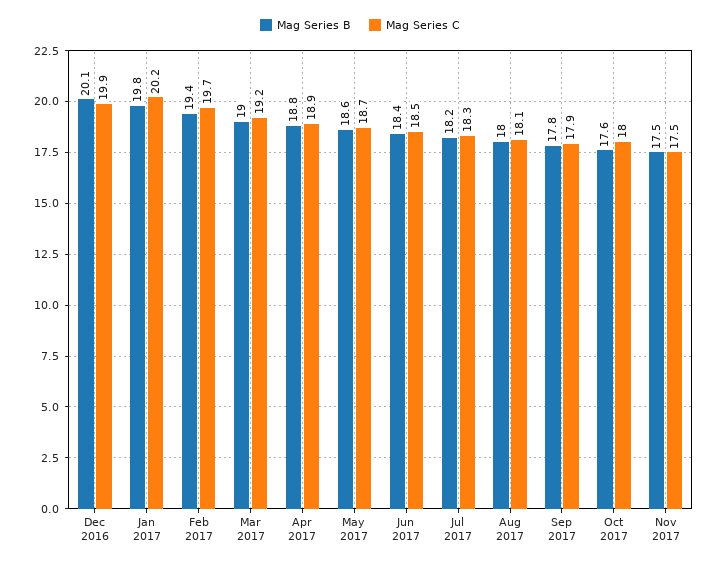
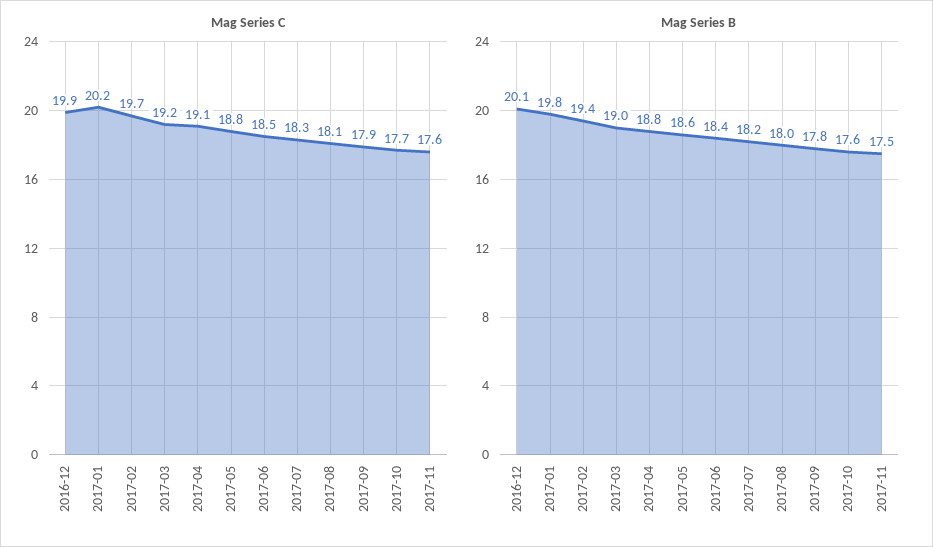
  {
    "Mag Series B": {
      "Dec 2016": 20.1,
      "Jan 2017": 19.8,
      "Feb 2017": 19.4,
      "Mar 2017": 19,
      "Apr 2017": 18.8,
      "May 2017": 18.6,
      "Jun 2017": 18.4,
      "Jul 2017": 18.2,
      "Aug 2017": 18,
      "Sep 2017": 17.8,
      "Oct 2017": 17.6,
      "Nov 2017": 17.5
    },
    "Mag Series C": {
      "Dec 2016": 19.9,
      "Jan 2017": 20.2,
      "Feb 2017": 19.7,
      "Mar 2017": 19.2,
-     "Apr 2017": 18.9,
+     "Apr 2017": 19.1,
-     "May 2017": 18.7,
+     "May 2017": 18.8,
      "Jun 2017": 18.5,
      "Jul 2017": 18.3,
      "Aug 2017": 18.1,
      "Sep 2017": 17.9,
-     "Oct 2017": 18,
+     "Oct 2017": 17.7,
-     "Nov 2017": 17.5
+     "Nov 2017": 17.6
    }
  }

